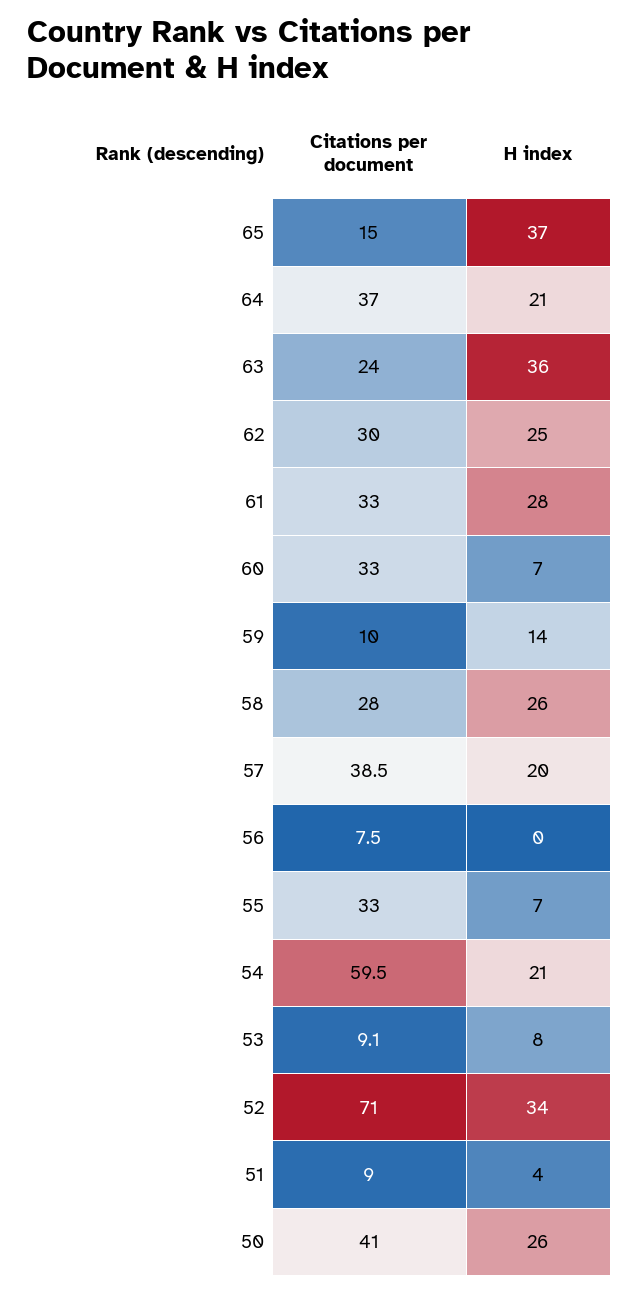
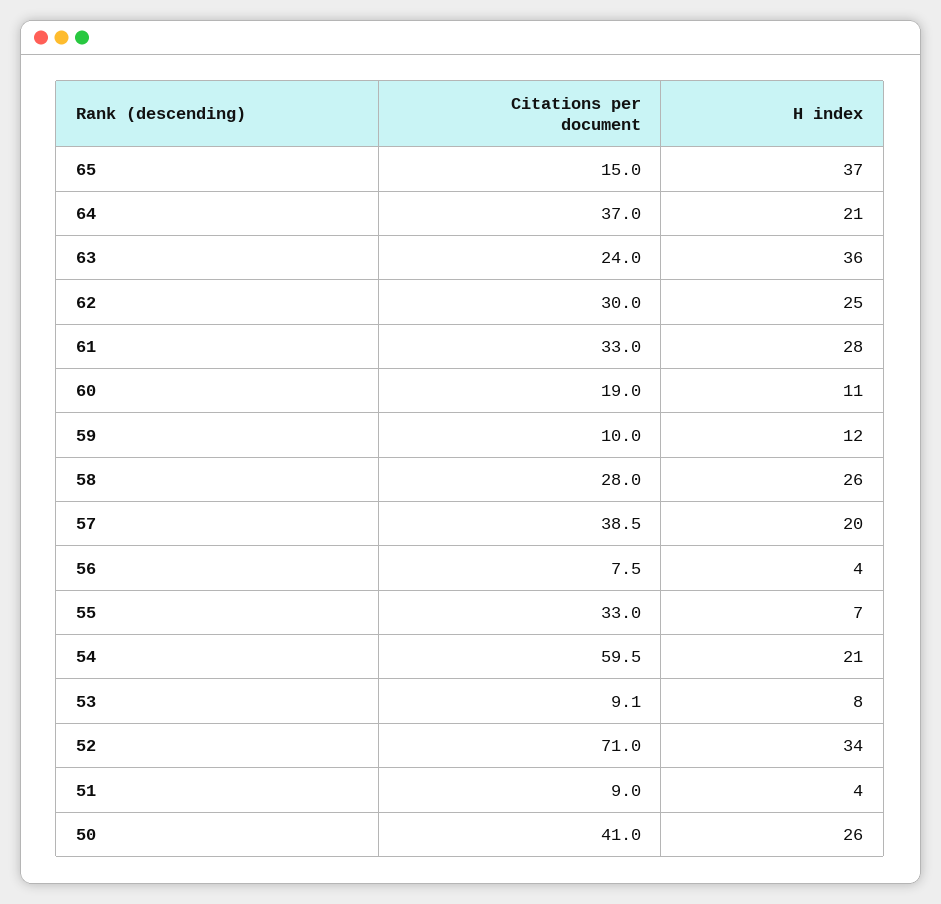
  {
    "Citations per document": {
      "65": 15,
      "64": 37,
      "63": 24,
      "62": 30,
      "61": 33,
-     "60": 33,
+     "60": 19,
      "59": 10,
      "58": 28,
      "57": 38.5,
      "56": 7.5,
      "55": 33,
      "54": 59.5,
      "53": 9.1,
      "52": 71,
      "51": 9,
      "50": 41
    },
    "H index": {
      "65": 37,
      "64": 21,
      "63": 36,
      "62": 25,
      "61": 28,
-     "60": 7,
+     "60": 11,
-     "59": 14,
+     "59": 12,
      "58": 26,
      "57": 20,
-     "56": 0,
+     "56": 4,
      "55": 7,
      "54": 21,
      "53": 8,
      "52": 34,
      "51": 4,
      "50": 26
    }
  }

